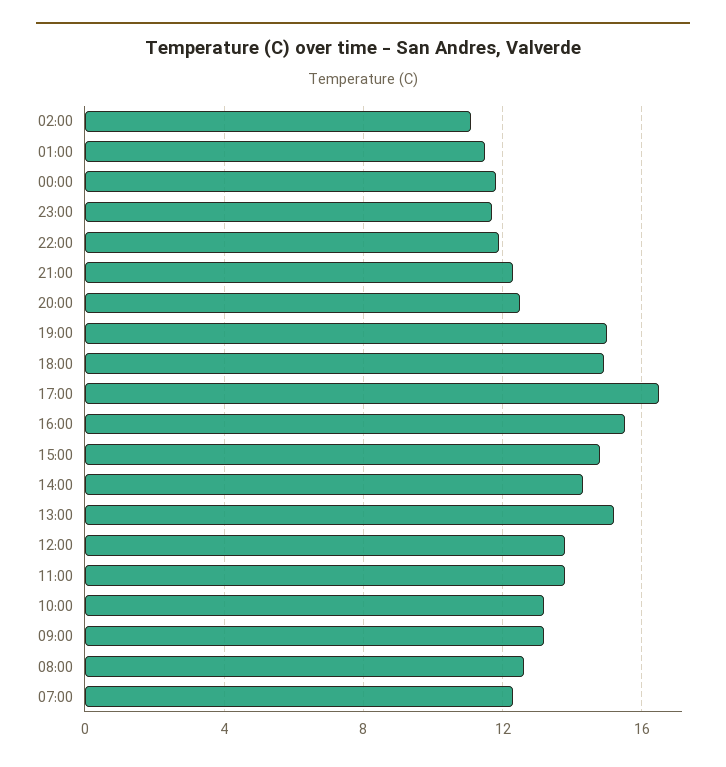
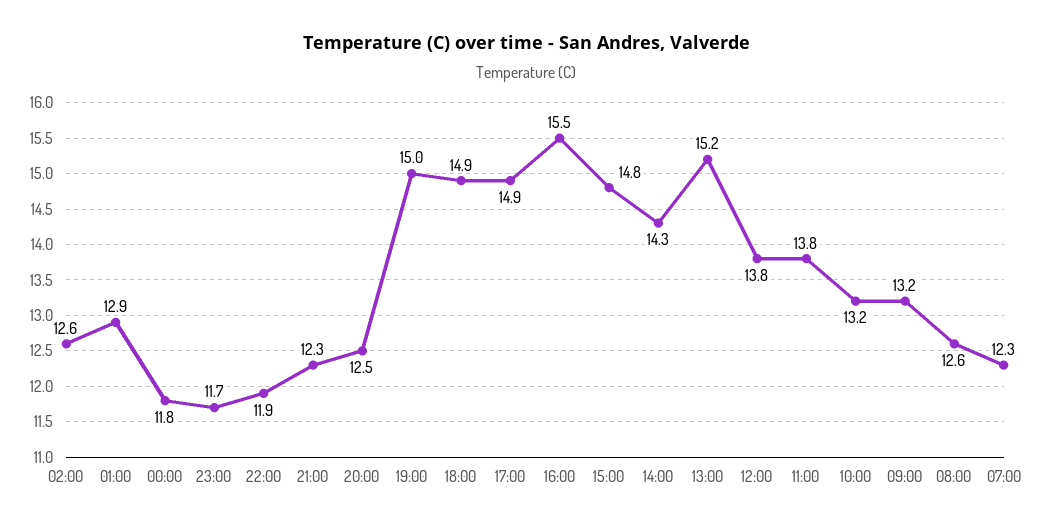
  {
-   "02:00": 11,
+   "02:00": 12.6,
-   "01:00": 11.5,
+   "01:00": 12.9,
    "00:00": 11.8,
    "23:00": 11.7,
    "22:00": 11.9,
    "21:00": 12.3,
    "20:00": 12.5,
    "19:00": 15,
    "18:00": 14.9,
-   "17:00": 16.5,
+   "17:00": 14.9,
    "16:00": 15.5,
    "15:00": 14.8,
    "14:00": 14.3,
    "13:00": 15.2,
    "12:00": 13.8,
    "11:00": 13.8,
    "10:00": 13.2,
    "09:00": 13.2,
    "08:00": 12.6,
    "07:00": 12.3
  }

